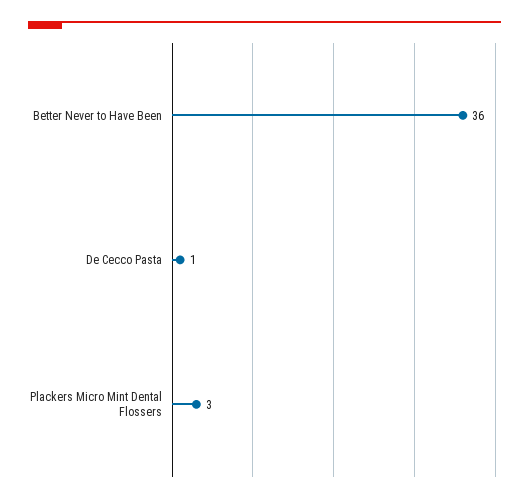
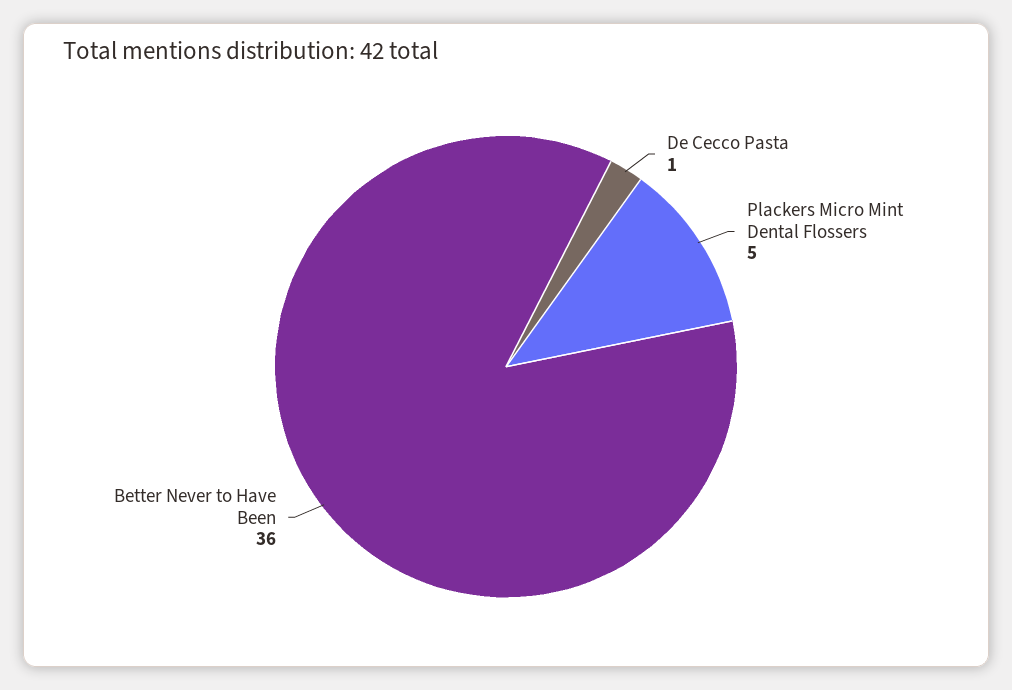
  {
    "Better Never to Have Been": 36,
    "De Cecco Pasta": 1,
-   "Plackers Micro Mint Dental Flossers": 3
+   "Plackers Micro Mint Dental Flossers": 5
  }

